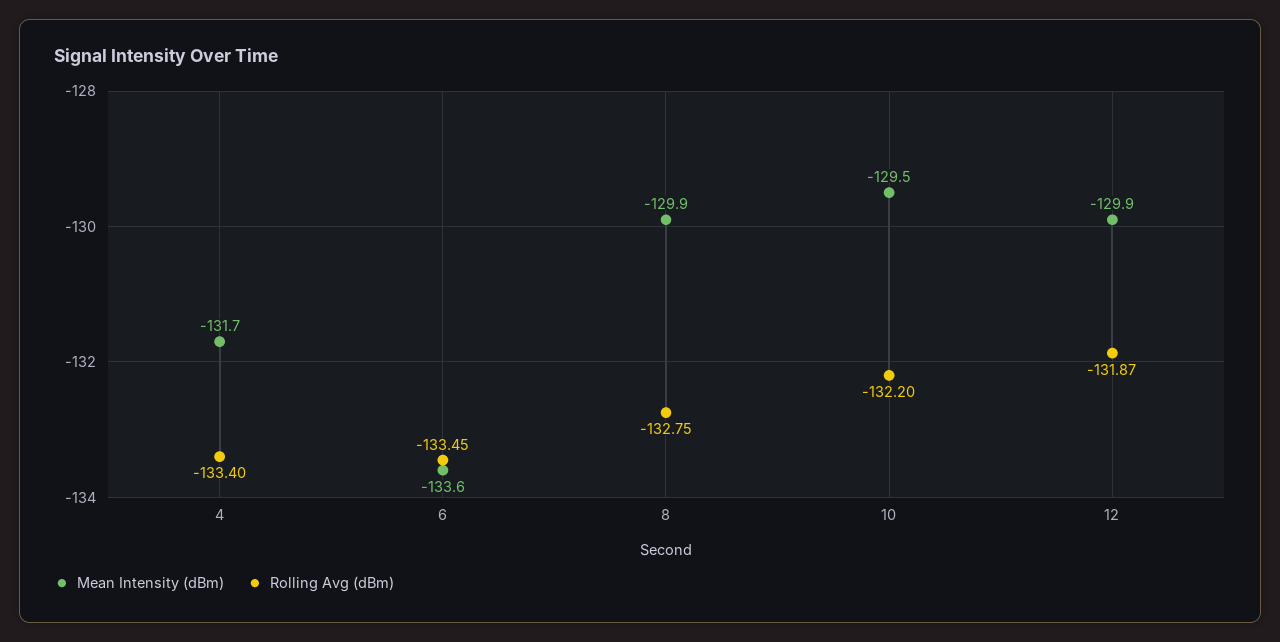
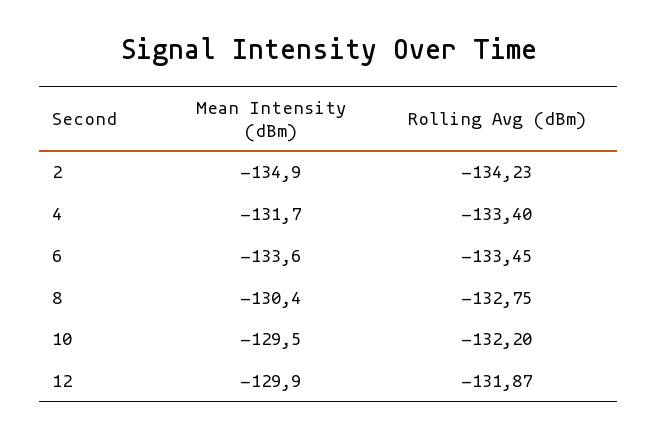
  {
    "Mean Intensity (dBm)": {
      "4": -131.7,
      "6": -133.6,
-     "8": -129.9,
+     "8": -130.4,
      "10": -129.5,
-     "12": -129.9
+     "12": -129.9,
+     "2": -134.9
    },
    "Rolling Avg (dBm)": {
      "4": -133.4,
      "6": -133.45,
      "8": -132.75,
      "10": -132.2,
-     "12": -131.87
+     "12": -131.87,
+     "2": -134.23
    }
  }

